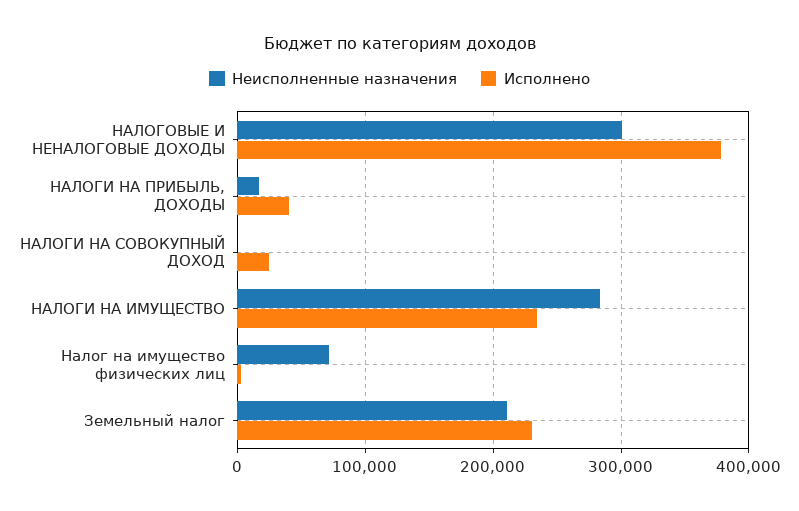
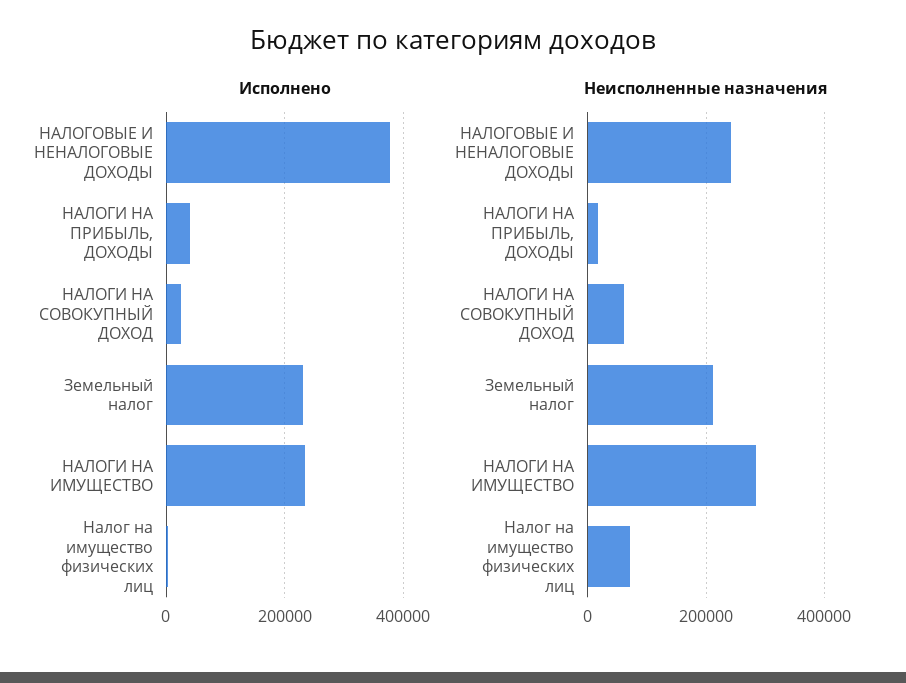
  {
    "Неисполненные назначения": {
-     "НАЛОГОВЫЕ И НЕНАЛОГОВЫЕ ДОХОДЫ": 300000,
+     "НАЛОГОВЫЕ И НЕНАЛОГОВЫЕ ДОХОДЫ": 240000,
      "НАЛОГИ НА ПРИБЫЛЬ, ДОХОДЫ": 20000,
-     "НАЛОГИ НА СОВОКУПНЫЙ ДОХОД": 0,
+     "НАЛОГИ НА СОВОКУПНЫЙ ДОХОД": 60000,
      "НАЛОГИ НА ИМУЩЕСТВО": 280000,
      "Налог на имущество физических лиц": 70000,
      "Земельный налог": 210000
    },
    "Исполнено": {
      "НАЛОГОВЫЕ И НЕНАЛОГОВЫЕ ДОХОДЫ": 380000,
      "НАЛОГИ НА ПРИБЫЛЬ, ДОХОДЫ": 40000,
      "НАЛОГИ НА СОВОКУПНЫЙ ДОХОД": 20000,
      "НАЛОГИ НА ИМУЩЕСТВО": 230000,
      "Налог на имущество физических лиц": 0,
      "Земельный налог": 230000
    }
  }

